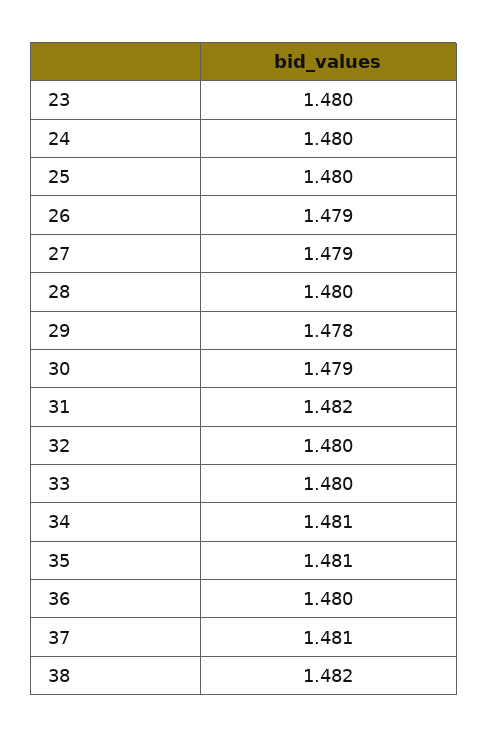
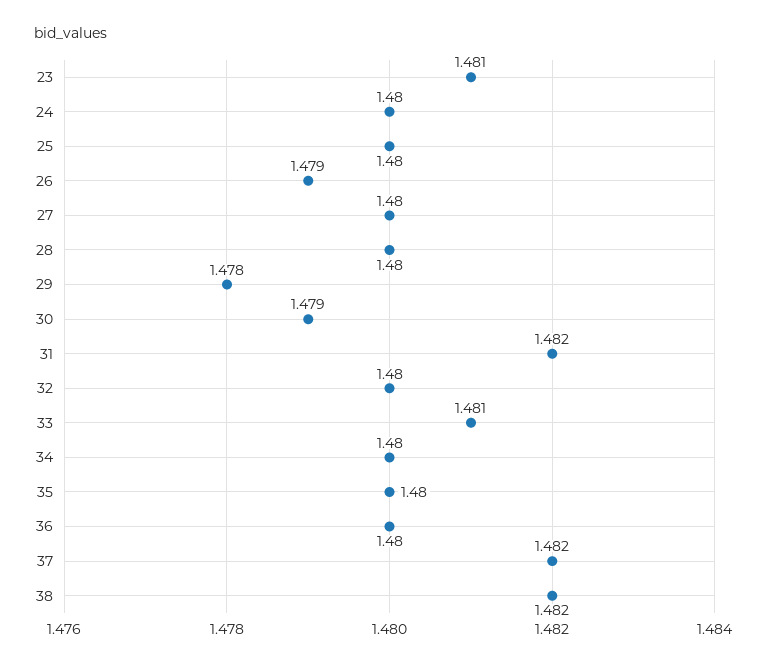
  {
-   "23": 1.48,
+   "23": 1.481,
    "24": 1.48,
    "25": 1.48,
    "26": 1.479,
-   "27": 1.479,
+   "27": 1.48,
    "28": 1.48,
    "29": 1.478,
    "30": 1.479,
    "31": 1.482,
    "32": 1.48,
-   "33": 1.48,
+   "33": 1.481,
-   "34": 1.481,
+   "34": 1.48,
-   "35": 1.481,
+   "35": 1.48,
    "36": 1.48,
-   "37": 1.481,
+   "37": 1.482,
    "38": 1.482
  }

